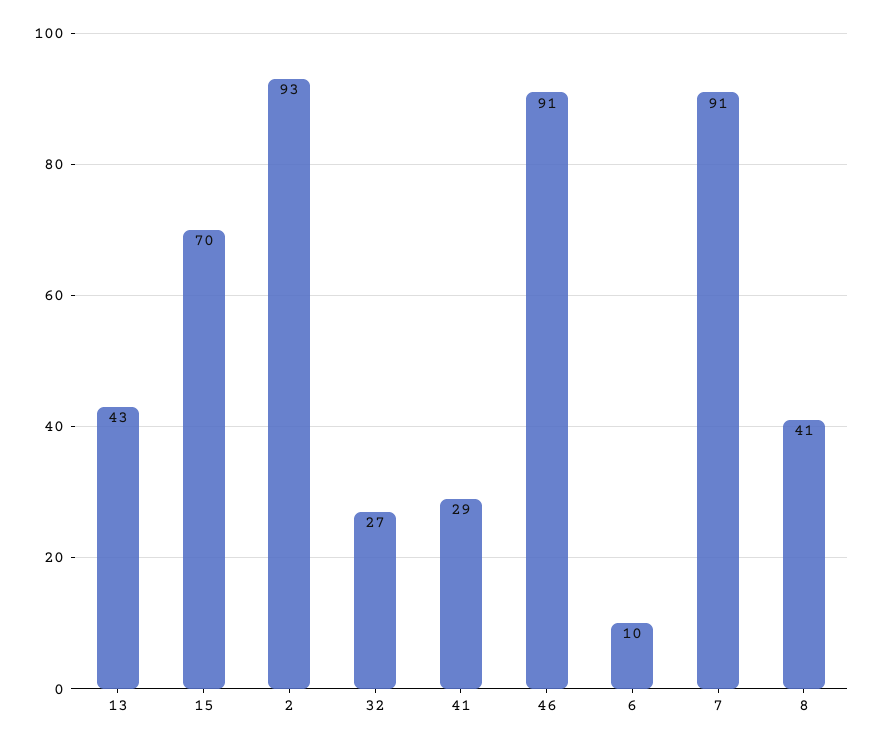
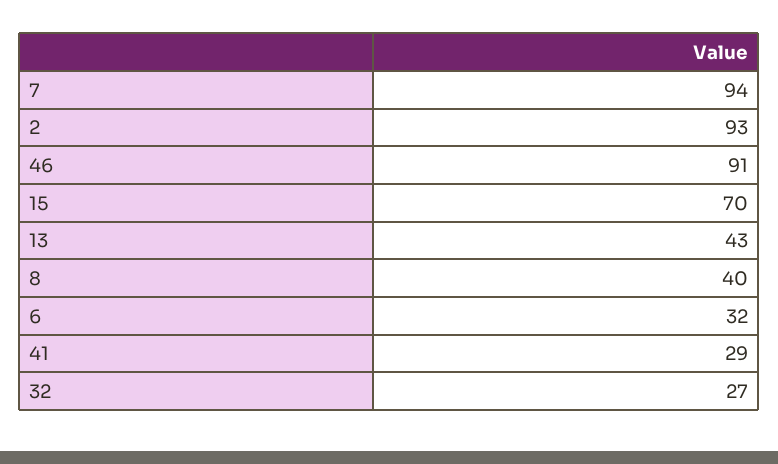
  {
    "13": 43,
    "15": 70,
    "2": 93,
    "32": 27,
    "41": 29,
    "46": 91,
-   "6": 10,
+   "6": 32,
-   "7": 91,
+   "7": 94,
-   "8": 41
+   "8": 40
  }

